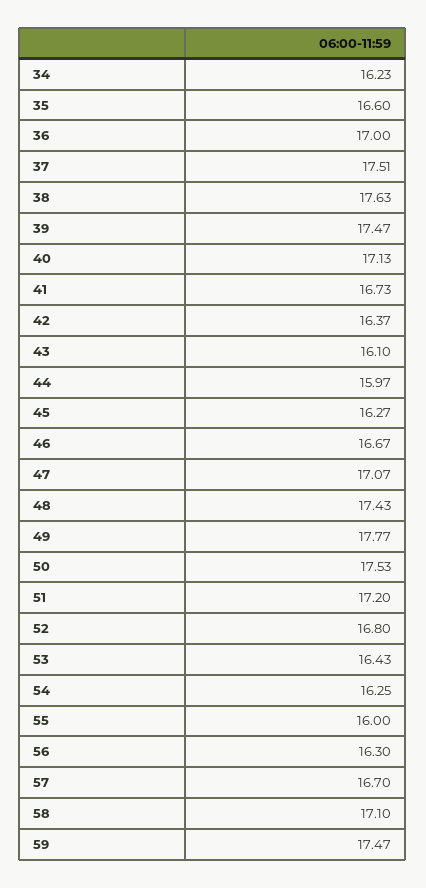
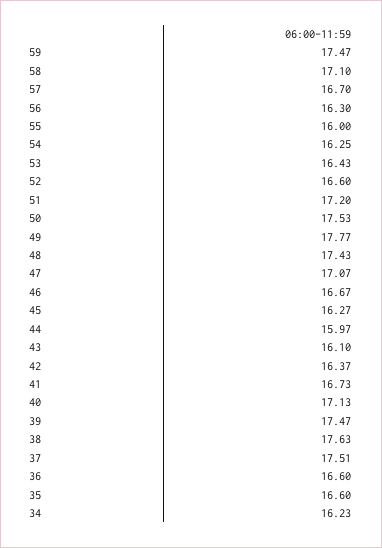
  {
    "34": 16.23,
    "35": 16.6,
-   "36": 17,
+   "36": 16.6,
    "37": 17.51,
    "38": 17.63,
    "39": 17.47,
    "40": 17.13,
    "41": 16.73,
    "42": 16.37,
    "43": 16.1,
    "44": 15.97,
    "45": 16.27,
    "46": 16.67,
    "47": 17.07,
    "48": 17.43,
    "49": 17.77,
    "50": 17.53,
    "51": 17.2,
-   "52": 16.8,
+   "52": 16.6,
    "53": 16.43,
    "54": 16.25,
    "55": 16,
    "56": 16.3,
    "57": 16.7,
    "58": 17.1,
    "59": 17.47
  }

